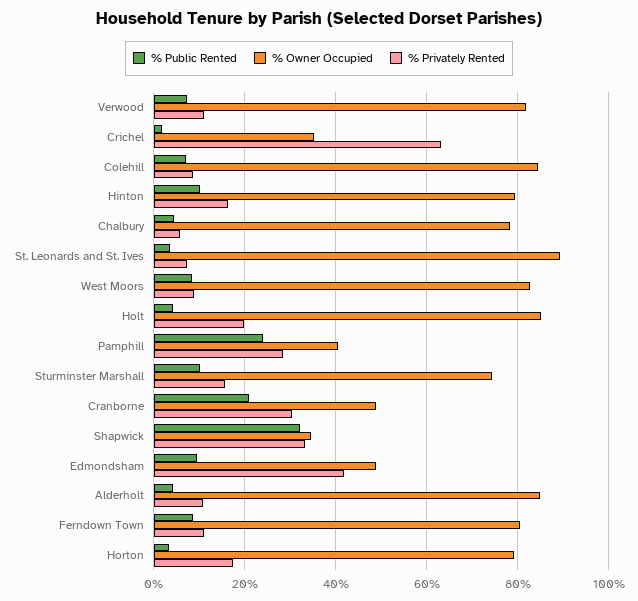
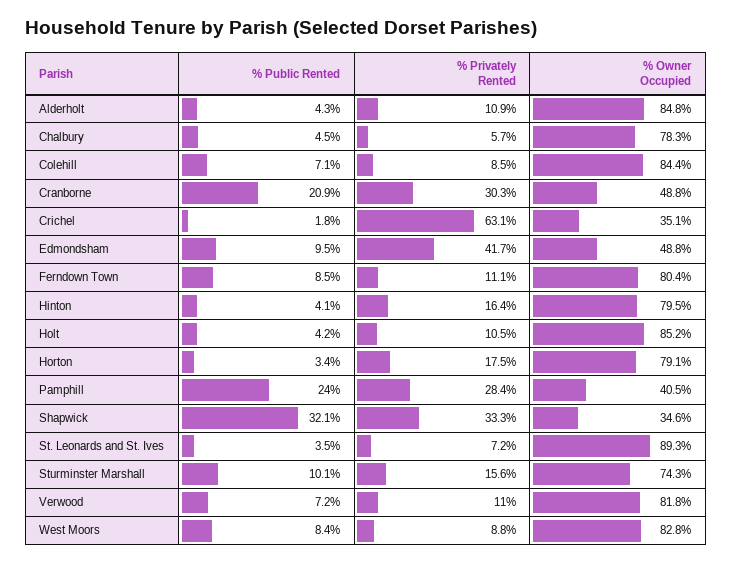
  {
    "% Public Rented": {
      "Verwood": 7.2,
      "Crichel": 1.8,
      "Colehill": 7.1,
-     "Hinton": 10,
+     "Hinton": 4.1,
      "Chalbury": 4.5,
      "St. Leonards and St. Ives": 3.5,
      "West Moors": 8.4,
      "Holt": 4.2,
      "Pamphill": 24,
      "Sturminster Marshall": 10.1,
      "Cranborne": 20.9,
      "Shapwick": 32.1,
      "Edmondsham": 9.5,
      "Alderholt": 4.3,
      "Ferndown Town": 8.5,
      "Horton": 3.4
    },
    "% Owner Occupied": {
      "Verwood": 81.8,
      "Crichel": 35.1,
      "Colehill": 84.4,
      "Hinton": 79.5,
      "Chalbury": 78.3,
      "St. Leonards and St. Ives": 89.3,
      "West Moors": 82.8,
      "Holt": 85.2,
      "Pamphill": 40.5,
      "Sturminster Marshall": 74.3,
      "Cranborne": 48.8,
      "Shapwick": 34.6,
      "Edmondsham": 48.8,
      "Alderholt": 84.8,
      "Ferndown Town": 80.4,
      "Horton": 79.1
    },
    "% Privately Rented": {
      "Verwood": 11,
      "Crichel": 63.1,
      "Colehill": 8.5,
      "Hinton": 16.4,
      "Chalbury": 5.7,
      "St. Leonards and St. Ives": 7.2,
      "West Moors": 8.8,
-     "Holt": 20,
+     "Holt": 10.5,
      "Pamphill": 28.4,
      "Sturminster Marshall": 15.6,
      "Cranborne": 30.3,
      "Shapwick": 33.3,
      "Edmondsham": 41.7,
      "Alderholt": 10.9,
      "Ferndown Town": 11.1,
      "Horton": 17.5
    }
  }

